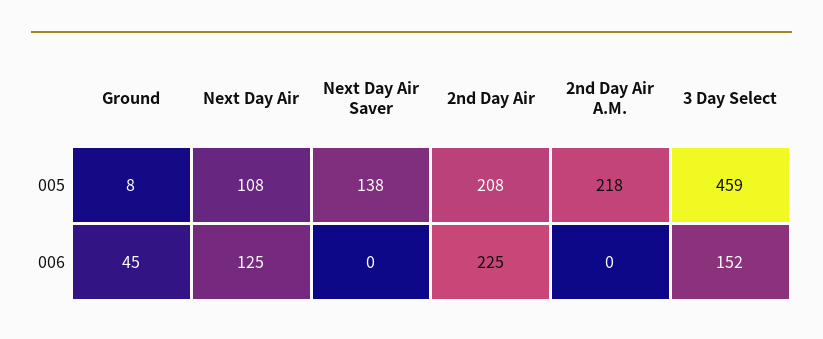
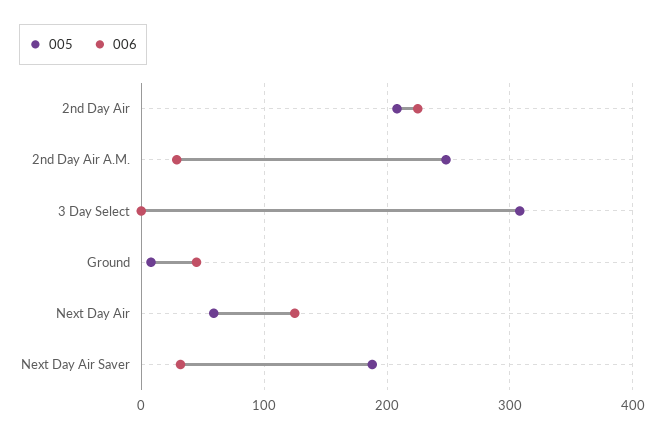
  {
    "005": {
      "Ground": 8,
-     "Next Day Air": 108,
+     "Next Day Air": 60,
-     "Next Day Air Saver": 138,
+     "Next Day Air Saver": 190,
      "2nd Day Air": 208,
-     "2nd Day Air A.M.": 218,
+     "2nd Day Air A.M.": 250,
-     "3 Day Select": 459
+     "3 Day Select": 310
    },
    "006": {
      "Ground": 45,
      "Next Day Air": 125,
-     "Next Day Air Saver": 0,
+     "Next Day Air Saver": 30,
      "2nd Day Air": 225,
-     "2nd Day Air A.M.": 0,
+     "2nd Day Air A.M.": 30,
-     "3 Day Select": 152
+     "3 Day Select": 0
    }
  }

